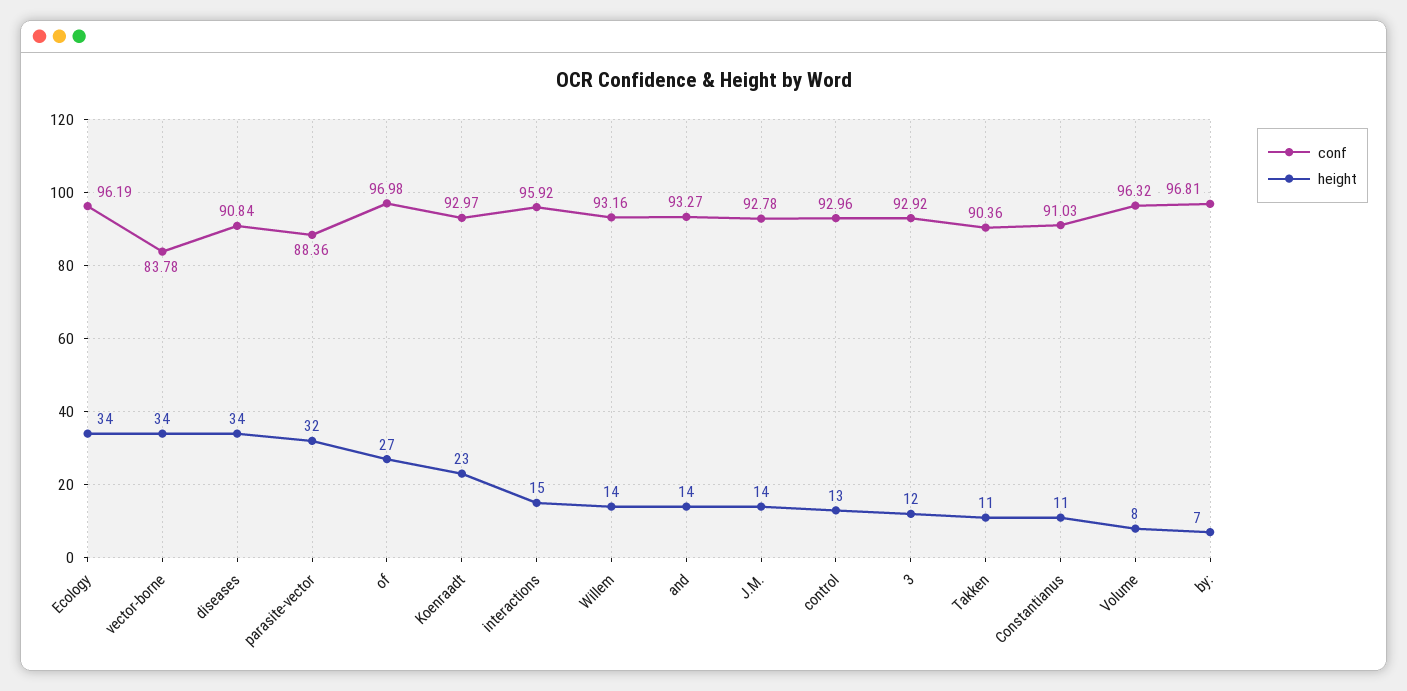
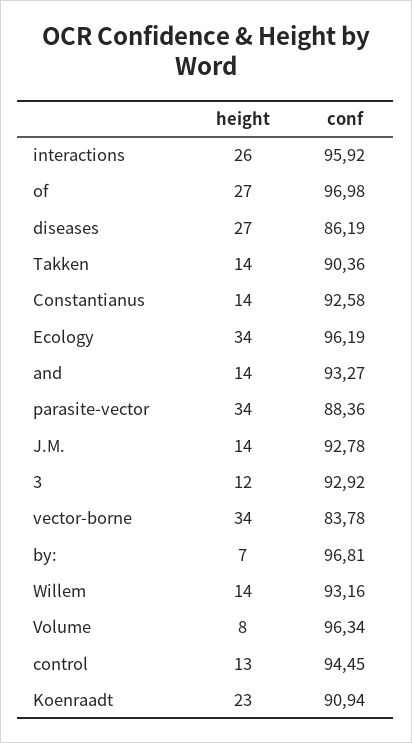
  {
    "conf": {
      "Ecology": 96.19,
      "vector-borne": 83.78,
-     "diseases": 90.84,
+     "diseases": 86.19,
      "parasite-vector": 88.36,
      "of": 96.98,
-     "Koenraadt": 92.97,
+     "Koenraadt": 90.94,
      "interactions": 95.92,
      "Willem": 93.16,
      "and": 93.27,
      "J.M.": 92.78,
-     "control": 92.96,
+     "control": 94.45,
      "3": 92.92,
      "Takken": 90.36,
-     "Constantianus": 91.03,
+     "Constantianus": 92.58,
-     "Volume": 96.32,
+     "Volume": 96.34,
      "by:": 96.81
    },
    "height": {
      "Ecology": 34,
      "vector-borne": 34,
-     "diseases": 34,
+     "diseases": 27,
-     "parasite-vector": 32,
+     "parasite-vector": 34,
      "of": 27,
      "Koenraadt": 23,
-     "interactions": 15,
+     "interactions": 26,
      "Willem": 14,
      "and": 14,
      "J.M.": 14,
      "control": 13,
      "3": 12,
-     "Takken": 11,
+     "Takken": 14,
-     "Constantianus": 11,
+     "Constantianus": 14,
      "Volume": 8,
      "by:": 7
    }
  }

